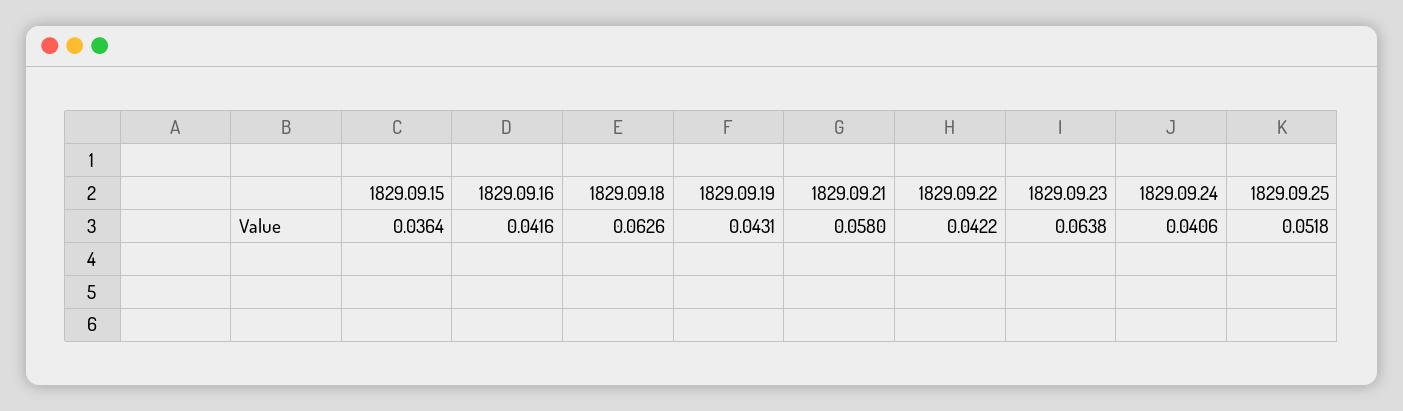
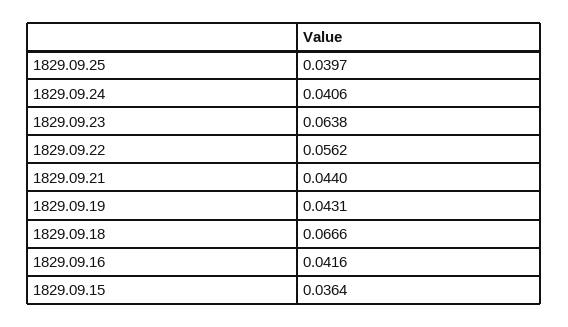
  {
    "1829.09.15": 0.0364,
    "1829.09.16": 0.0416,
-   "1829.09.18": 0.0626,
+   "1829.09.18": 0.0666,
    "1829.09.19": 0.0431,
-   "1829.09.21": 0.058,
+   "1829.09.21": 0.044,
-   "1829.09.22": 0.0422,
+   "1829.09.22": 0.0562,
    "1829.09.23": 0.0638,
    "1829.09.24": 0.0406,
-   "1829.09.25": 0.0518
+   "1829.09.25": 0.0397
  }

